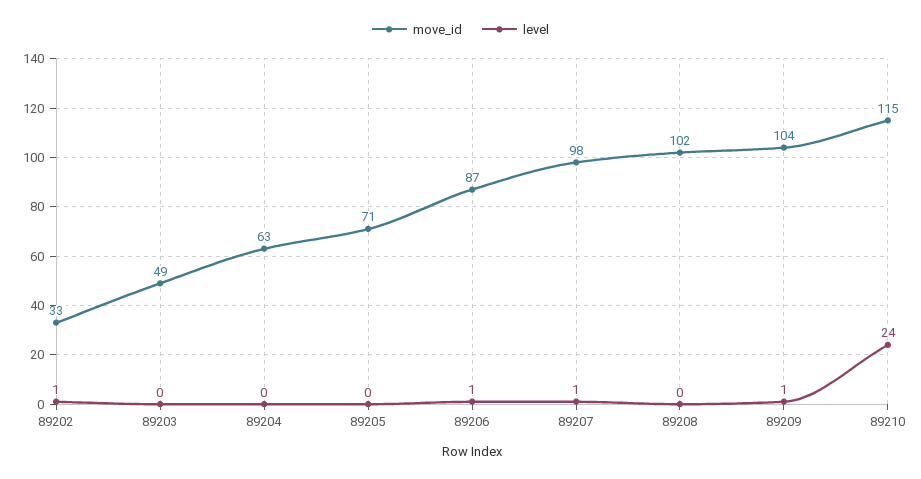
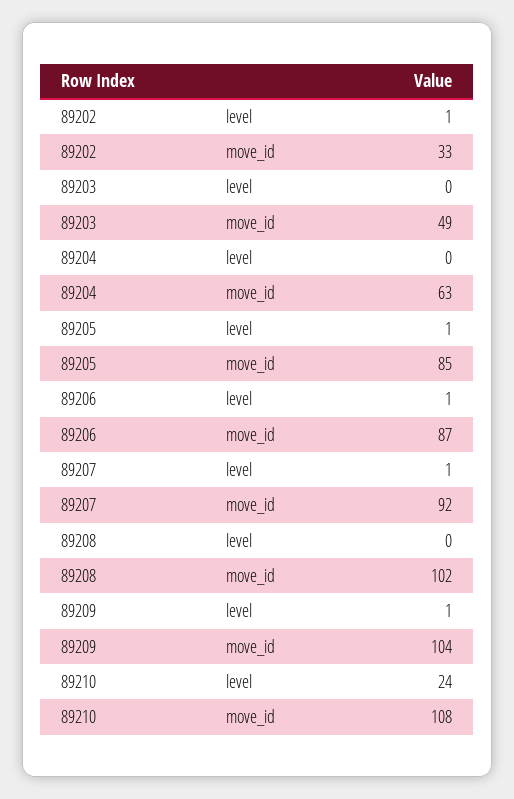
  {
    "move_id": {
      "89202": 33,
      "89203": 49,
      "89204": 63,
-     "89205": 71,
+     "89205": 85,
      "89206": 87,
-     "89207": 98,
+     "89207": 92,
      "89208": 102,
      "89209": 104,
-     "89210": 115
+     "89210": 108
    },
    "level": {
      "89202": 1,
      "89203": 0,
      "89204": 0,
-     "89205": 0,
+     "89205": 1,
      "89206": 1,
      "89207": 1,
      "89208": 0,
      "89209": 1,
      "89210": 24
    }
  }

